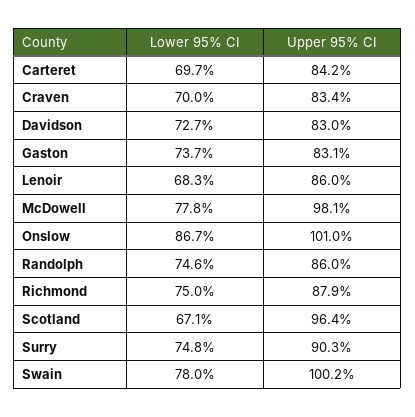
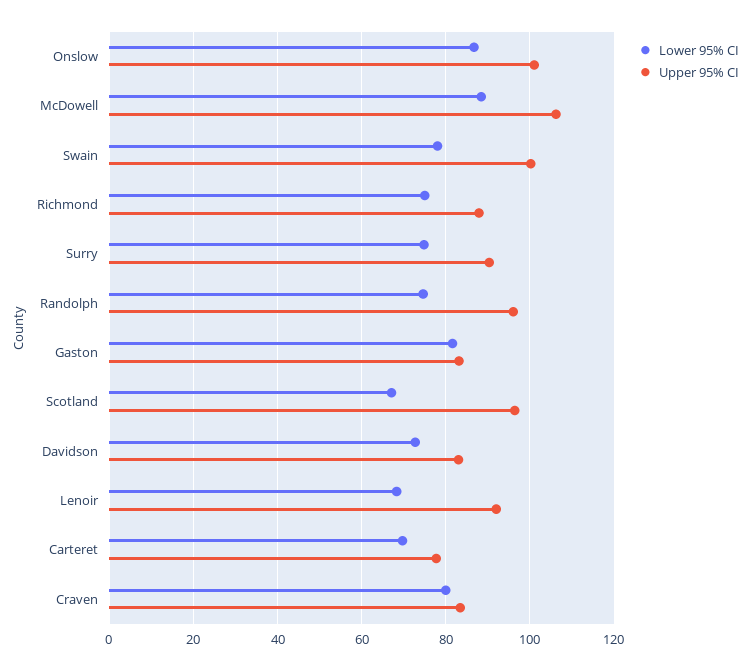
  {
    "Lower 95% CI": {
      "Carteret": 69.7,
-     "Craven": 70,
+     "Craven": 80,
      "Davidson": 72.7,
-     "Gaston": 73.7,
+     "Gaston": 82,
      "Lenoir": 68.3,
-     "McDowell": 77.8,
+     "McDowell": 88,
      "Onslow": 86.7,
      "Randolph": 74.6,
      "Richmond": 75,
      "Scotland": 67.1,
      "Surry": 74.8,
      "Swain": 78
    },
    "Upper 95% CI": {
-     "Carteret": 84.2,
+     "Carteret": 78,
      "Craven": 83.4,
      "Davidson": 83,
      "Gaston": 83.1,
-     "Lenoir": 86,
+     "Lenoir": 92,
-     "McDowell": 98.1,
+     "McDowell": 106,
      "Onslow": 101,
-     "Randolph": 86,
+     "Randolph": 96,
      "Richmond": 87.9,
      "Scotland": 96.4,
      "Surry": 90.3,
      "Swain": 100.2
    }
  }

